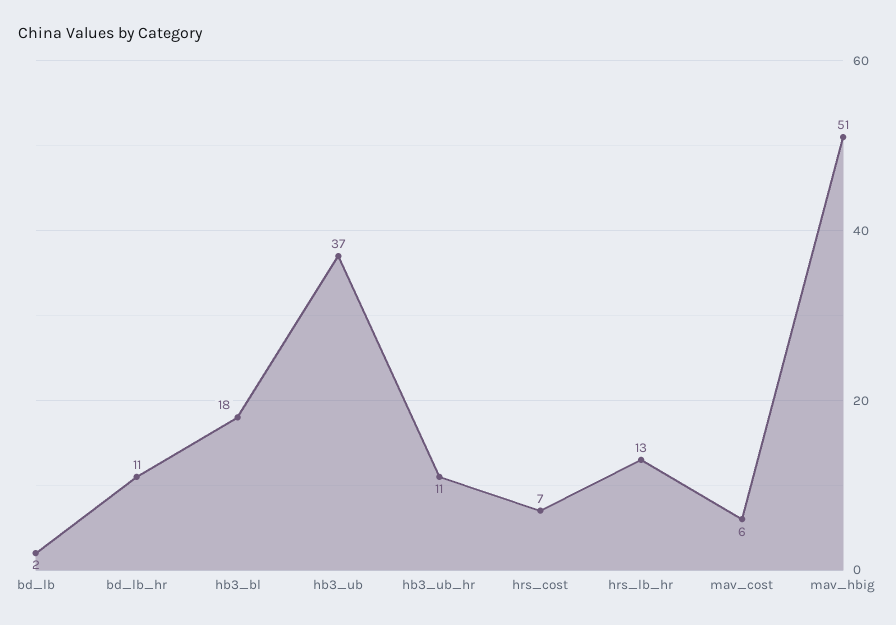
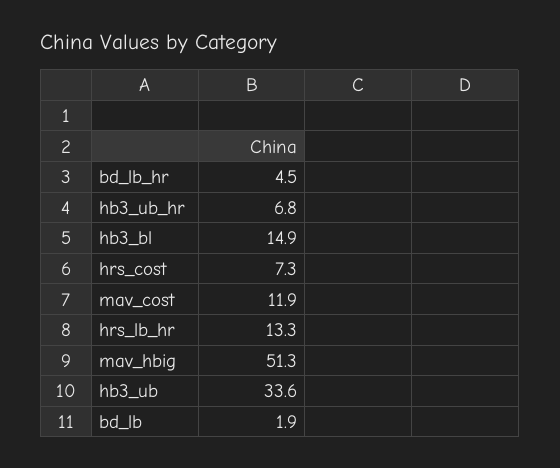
  {
    "bd_lb": 1.9,
-   "bd_lb_hr": 11,
+   "bd_lb_hr": 4.5,
-   "hb3_bl": 18,
+   "hb3_bl": 14.9,
-   "hb3_ub": 37,
+   "hb3_ub": 33.6,
-   "hb3_ub_hr": 11,
+   "hb3_ub_hr": 6.8,
    "hrs_cost": 7.3,
    "hrs_lb_hr": 13.3,
-   "mav_cost": 6,
+   "mav_cost": 11.9,
    "mav_hbig": 51.3
  }

